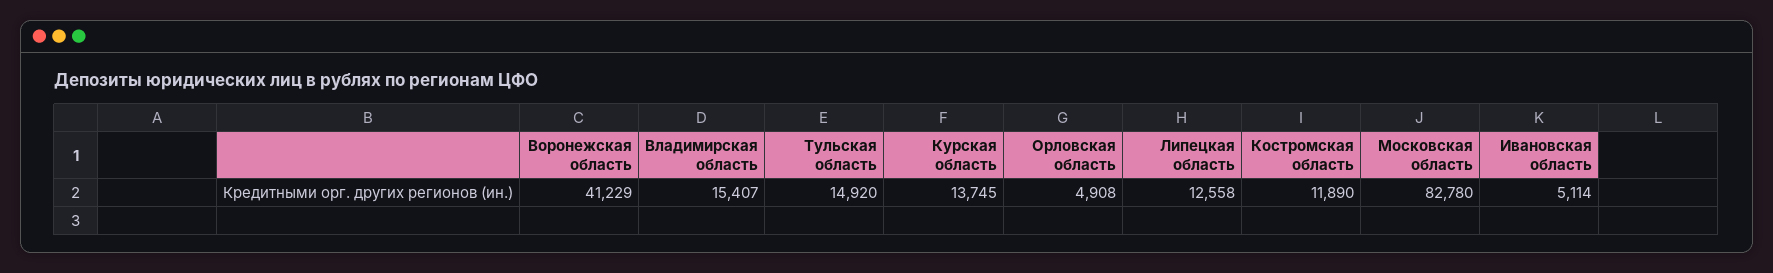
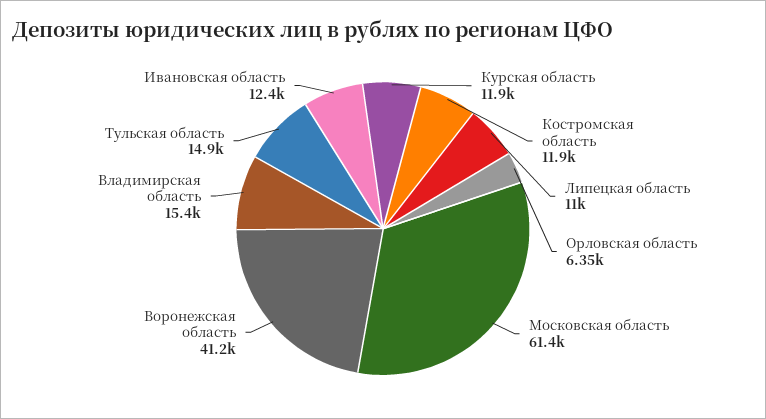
  {
    "Воронежская область": 41229,
    "Владимирская область": 15407,
    "Тульская область": 14920,
-   "Курская область": 13745,
+   "Курская область": 11900,
-   "Орловская область": 4908,
+   "Орловская область": 6350,
-   "Липецкая область": 12558,
+   "Липецкая область": 11000,
    "Костромская область": 11890,
-   "Московская область": 82780,
+   "Московская область": 61400,
-   "Ивановская область": 5114
+   "Ивановская область": 12400
  }

